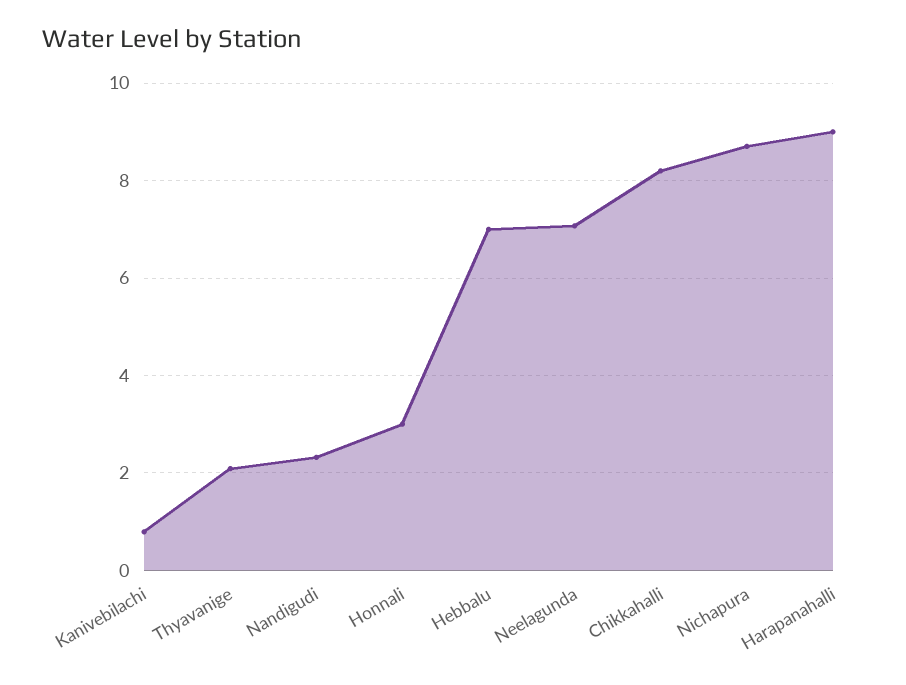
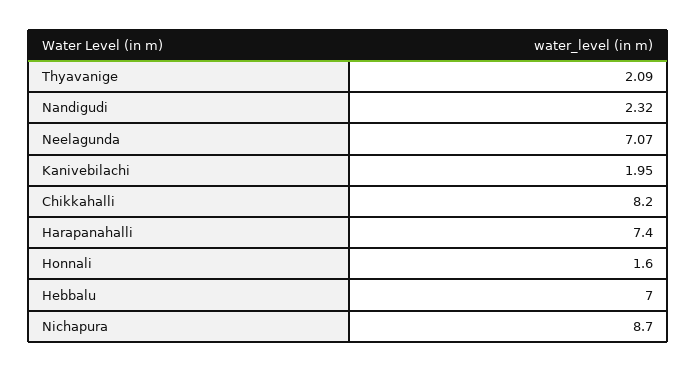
  {
-   "Kanivebilachi": 0.8,
+   "Kanivebilachi": 1.95,
    "Thyavanige": 2.09,
    "Nandigudi": 2.32,
-   "Honnali": 3,
+   "Honnali": 1.6,
    "Hebbalu": 7,
    "Neelagunda": 7.07,
    "Chikkahalli": 8.2,
    "Nichapura": 8.7,
-   "Harapanahalli": 9
+   "Harapanahalli": 7.4
  }

